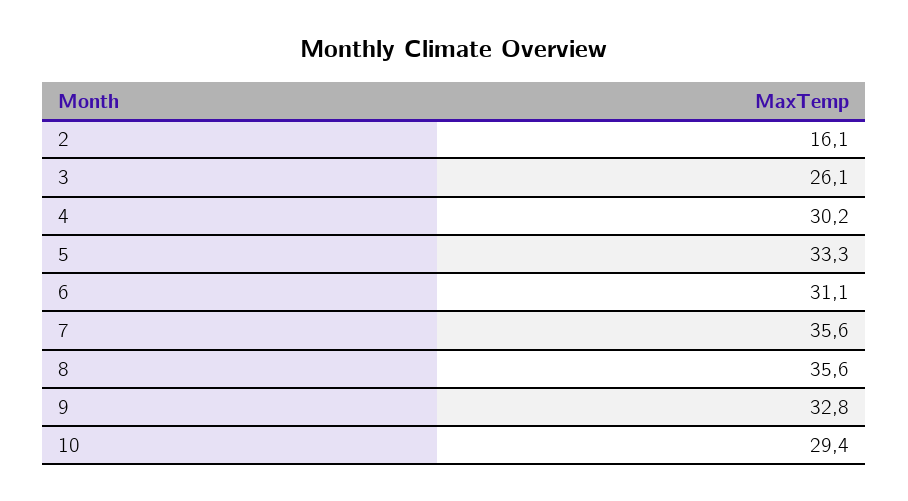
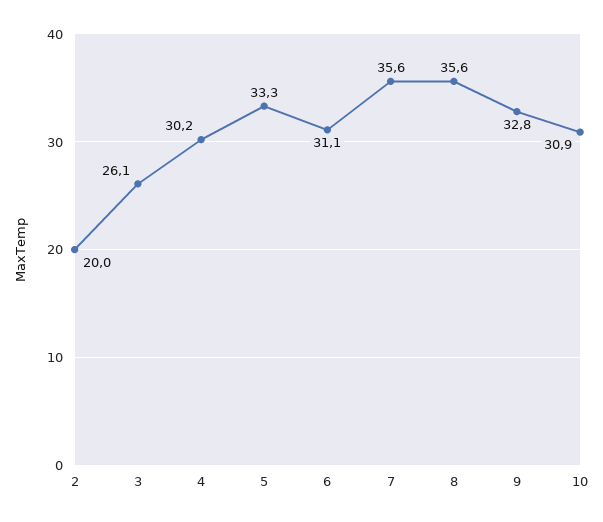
  {
-   "2": 16.1,
+   "2": 20,
    "3": 26.1,
    "4": 30.2,
    "5": 33.3,
    "6": 31.1,
    "7": 35.6,
    "8": 35.6,
    "9": 32.8,
-   "10": 29.4
+   "10": 30.9
  }

